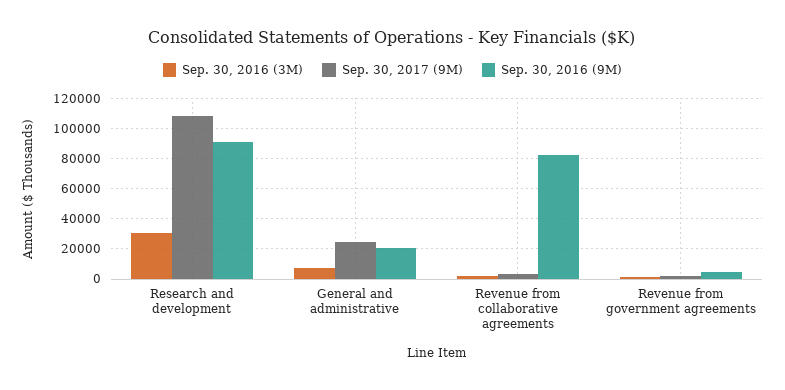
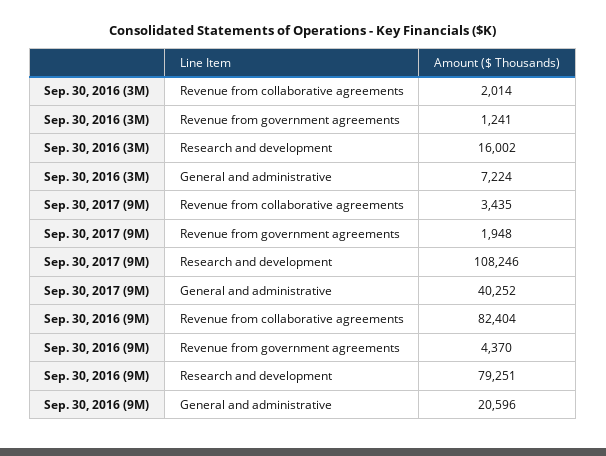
  {
    "Sep. 30, 2016 (3M)": {
-     "Research and development": 30000,
+     "Research and development": 16002,
      "General and administrative": 7224,
      "Revenue from collaborative agreements": 2014,
      "Revenue from government agreements": 1241
    },
    "Sep. 30, 2017 (9M)": {
      "Research and development": 108246,
-     "General and administrative": 25000,
+     "General and administrative": 40252,
      "Revenue from collaborative agreements": 3435,
      "Revenue from government agreements": 1948
    },
    "Sep. 30, 2016 (9M)": {
-     "Research and development": 90000,
+     "Research and development": 79251,
      "General and administrative": 20596,
      "Revenue from collaborative agreements": 82404,
      "Revenue from government agreements": 4370
    }
  }

